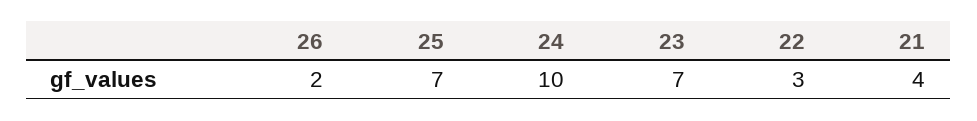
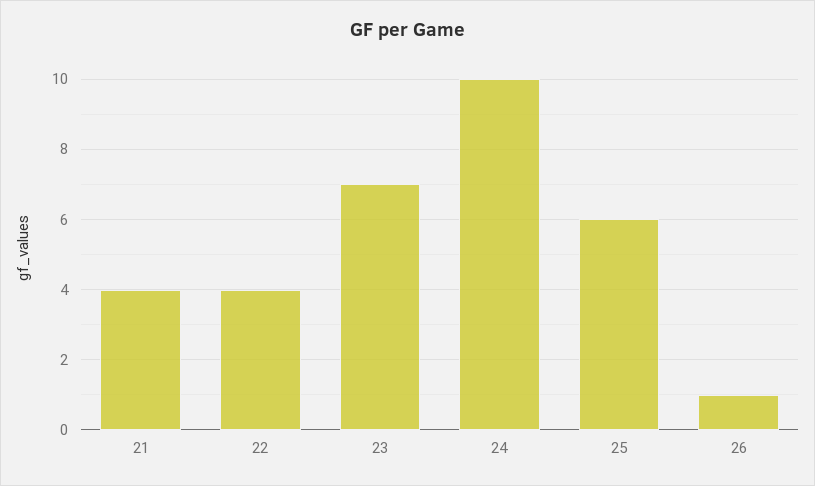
  {
-   "26": 2,
+   "26": 1,
-   "25": 7,
+   "25": 6,
    "24": 10,
    "23": 7,
-   "22": 3,
+   "22": 4,
    "21": 4
  }

